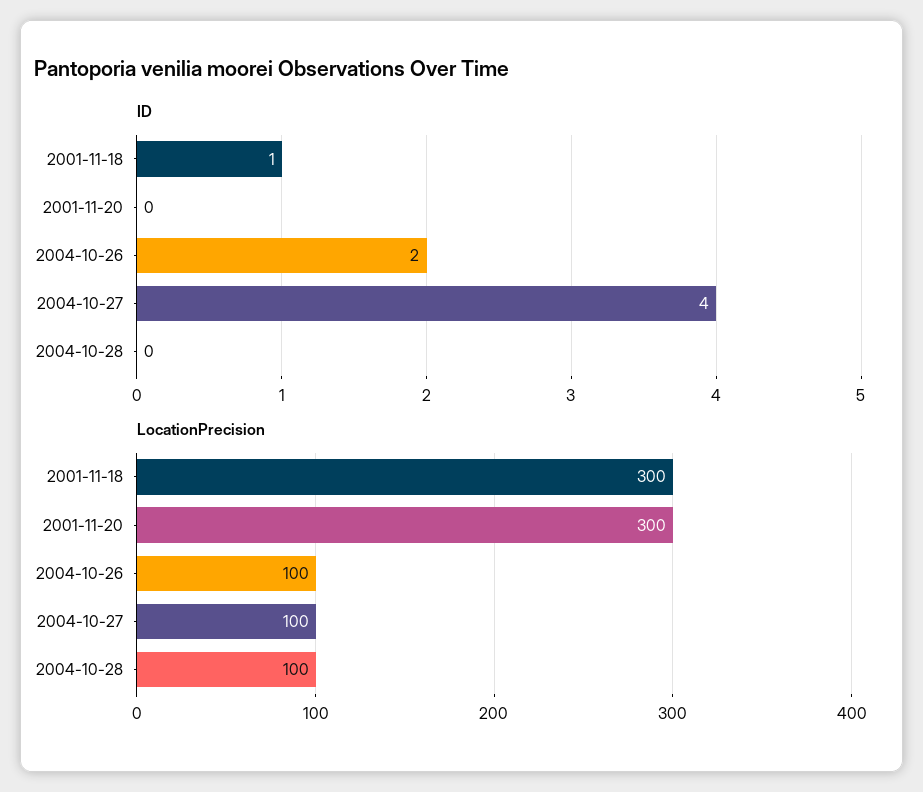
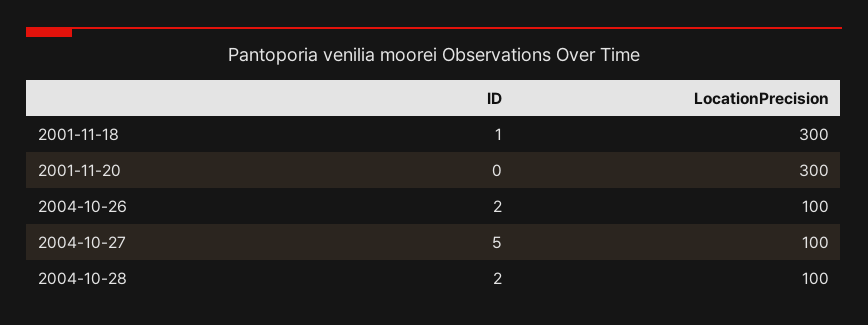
  {
    "ID": {
      "2001-11-18": 1,
      "2001-11-20": 0,
      "2004-10-26": 2,
-     "2004-10-27": 4,
+     "2004-10-27": 5,
-     "2004-10-28": 0
+     "2004-10-28": 2
    },
    "LocationPrecision": {
      "2001-11-18": 300,
      "2001-11-20": 300,
      "2004-10-26": 100,
      "2004-10-27": 100,
      "2004-10-28": 100
    }
  }

